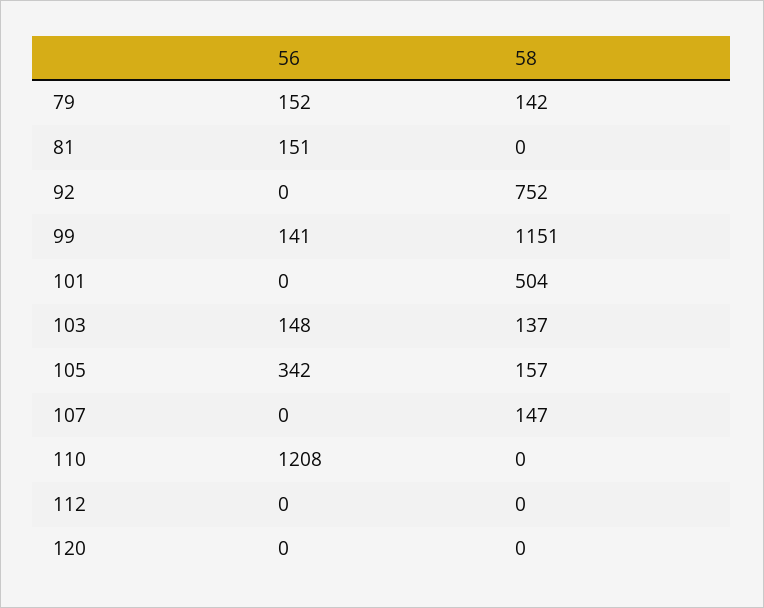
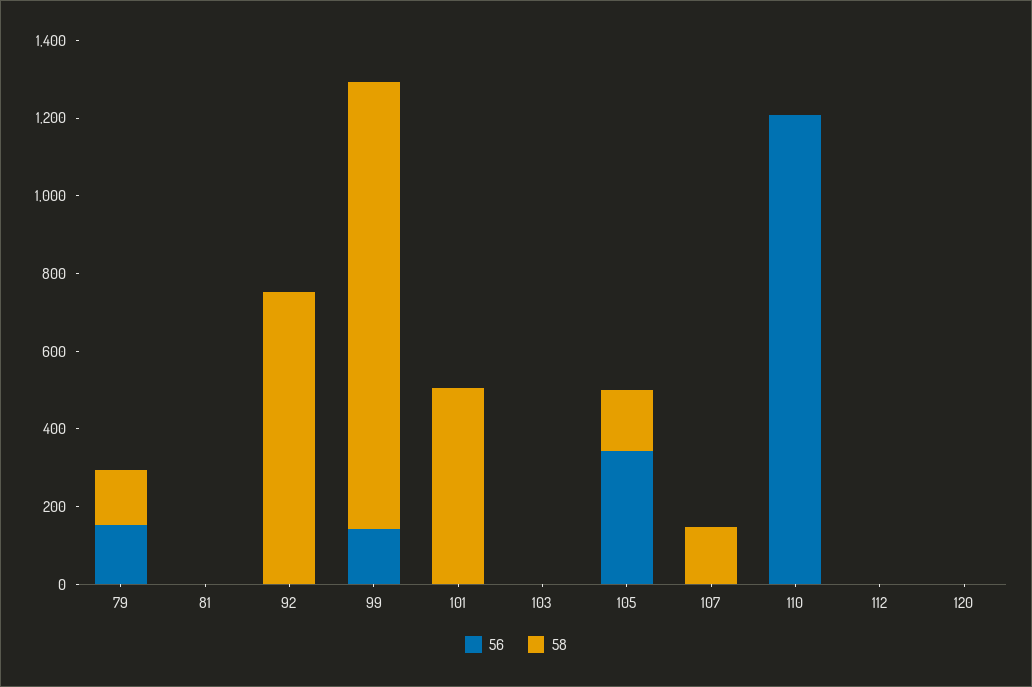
  {
    "56": {
      "79": 152,
-     "81": 151,
+     "81": 0,
      "92": 0,
      "99": 141,
      "101": 0,
-     "103": 148,
+     "103": 0,
      "105": 342,
      "107": 0,
      "110": 1208,
      "112": 0,
      "120": 0
    },
    "58": {
      "79": 142,
      "81": 0,
      "92": 752,
      "99": 1151,
      "101": 504,
-     "103": 137,
+     "103": 0,
      "105": 157,
      "107": 147,
      "110": 0,
      "112": 0,
      "120": 0
    }
  }

